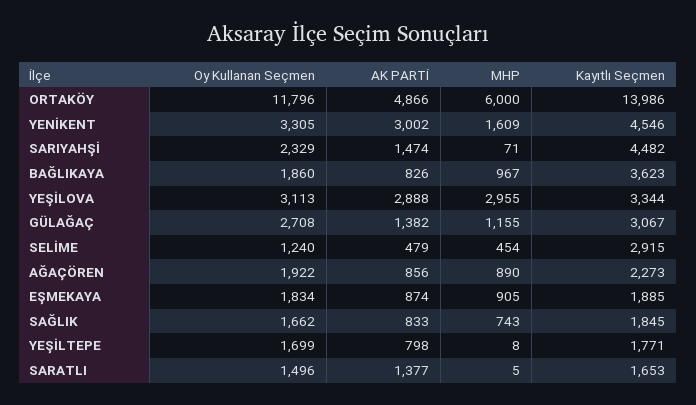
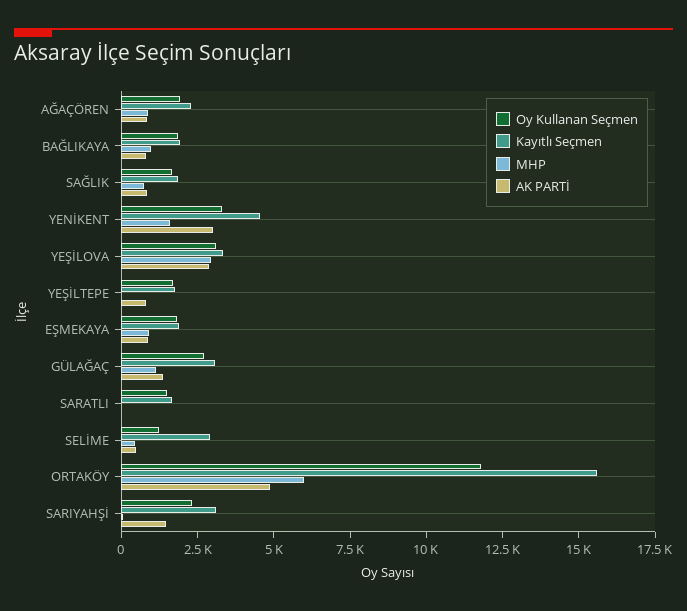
  {
    "Oy Kullanan Seçmen": {
      "ORTAKÖY": 11796,
      "YENİKENT": 3305,
      "SARIYAHŞİ": 2329,
      "BAĞLIKAYA": 1860,
      "YEŞİLOVA": 3113,
      "GÜLAĞAÇ": 2708,
      "SELİME": 1240,
      "AĞAÇÖREN": 1922,
      "EŞMEKAYA": 1834,
      "SAĞLIK": 1662,
      "YEŞİLTEPE": 1699,
      "SARATLI": 1496
    },
    "AK PARTİ": {
      "ORTAKÖY": 4866,
      "YENİKENT": 3002,
      "SARIYAHŞİ": 1474,
      "BAĞLIKAYA": 826,
      "YEŞİLOVA": 2888,
      "GÜLAĞAÇ": 1382,
      "SELİME": 479,
      "AĞAÇÖREN": 856,
      "EŞMEKAYA": 874,
      "SAĞLIK": 833,
      "YEŞİLTEPE": 798,
-     "SARATLI": 1377
+     "SARATLI": 0
    },
    "MHP": {
      "ORTAKÖY": 6000,
      "YENİKENT": 1609,
      "SARIYAHŞİ": 71,
      "BAĞLIKAYA": 967,
      "YEŞİLOVA": 2955,
      "GÜLAĞAÇ": 1155,
      "SELİME": 454,
      "AĞAÇÖREN": 890,
      "EŞMEKAYA": 905,
      "SAĞLIK": 743,
      "YEŞİLTEPE": 8,
      "SARATLI": 5
    },
    "Kayıtlı Seçmen": {
-     "ORTAKÖY": 13986,
+     "ORTAKÖY": 15500,
      "YENİKENT": 4546,
-     "SARIYAHŞİ": 4482,
+     "SARIYAHŞİ": 3000,
-     "BAĞLIKAYA": 3623,
+     "BAĞLIKAYA": 2000,
      "YEŞİLOVA": 3344,
      "GÜLAĞAÇ": 3067,
      "SELİME": 2915,
      "AĞAÇÖREN": 2273,
      "EŞMEKAYA": 1885,
      "SAĞLIK": 1845,
      "YEŞİLTEPE": 1771,
      "SARATLI": 1653
    }
  }

